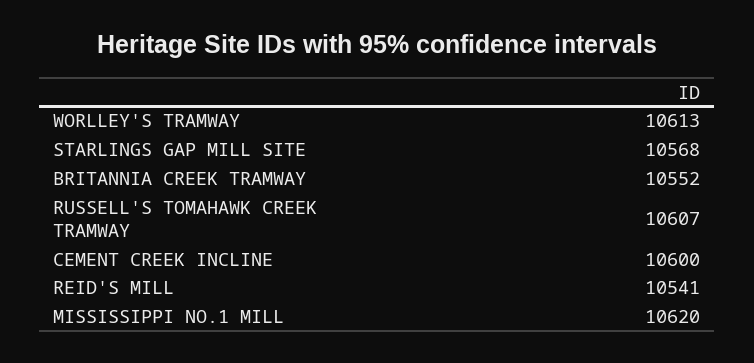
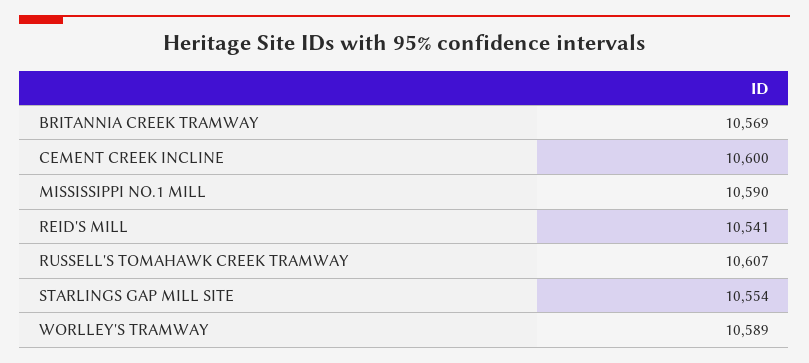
  {
-   "WORLLEY'S TRAMWAY": 10613,
+   "WORLLEY'S TRAMWAY": 10589,
-   "STARLINGS GAP MILL SITE": 10568,
+   "STARLINGS GAP MILL SITE": 10554,
-   "BRITANNIA CREEK TRAMWAY": 10552,
+   "BRITANNIA CREEK TRAMWAY": 10569,
    "RUSSELL'S TOMAHAWK CREEK TRAMWAY": 10607,
    "CEMENT CREEK INCLINE": 10600,
    "REID'S MILL": 10541,
-   "MISSISSIPPI NO.1 MILL": 10620
+   "MISSISSIPPI NO.1 MILL": 10590
  }

